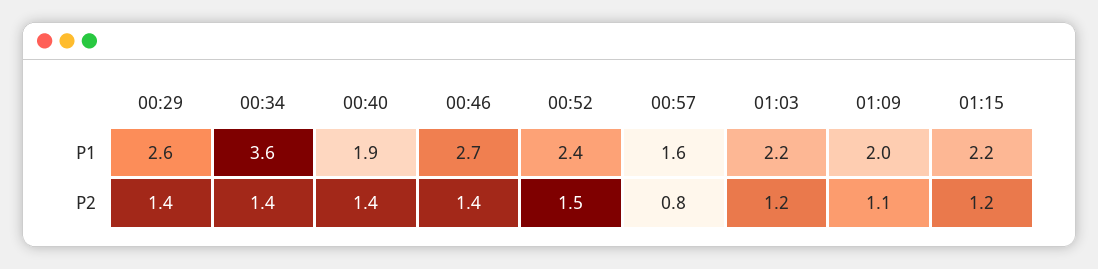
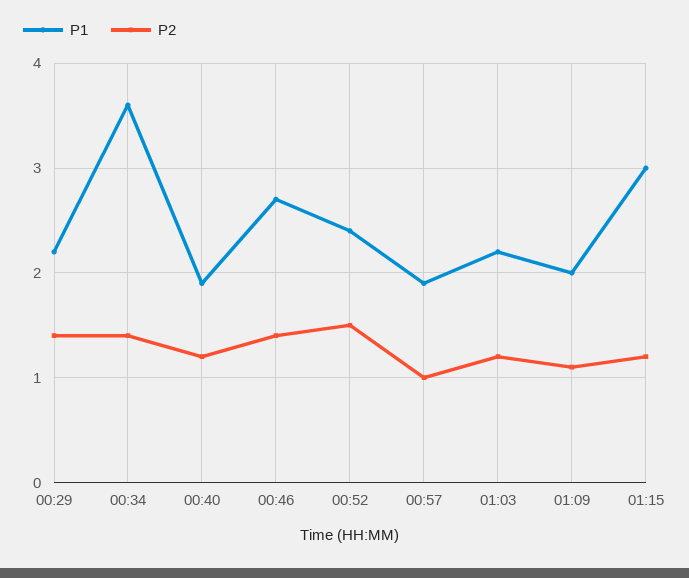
  {
    "P1": {
-     "00:29": 2.6,
+     "00:29": 2.2,
      "00:34": 3.6,
      "00:40": 1.9,
      "00:46": 2.7,
      "00:52": 2.4,
-     "00:57": 1.6,
+     "00:57": 1.9,
      "01:03": 2.2,
      "01:09": 2,
-     "01:15": 2.2
+     "01:15": 3
    },
    "P2": {
      "00:29": 1.4,
      "00:34": 1.4,
-     "00:40": 1.4,
+     "00:40": 1.2,
      "00:46": 1.4,
      "00:52": 1.5,
-     "00:57": 0.8,
+     "00:57": 1,
      "01:03": 1.2,
      "01:09": 1.1,
      "01:15": 1.2
    }
  }

